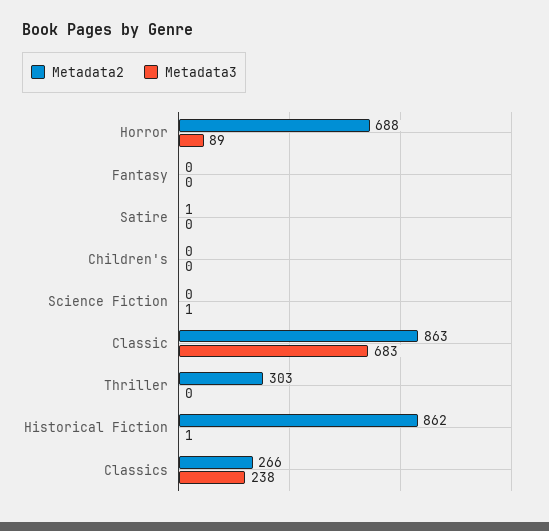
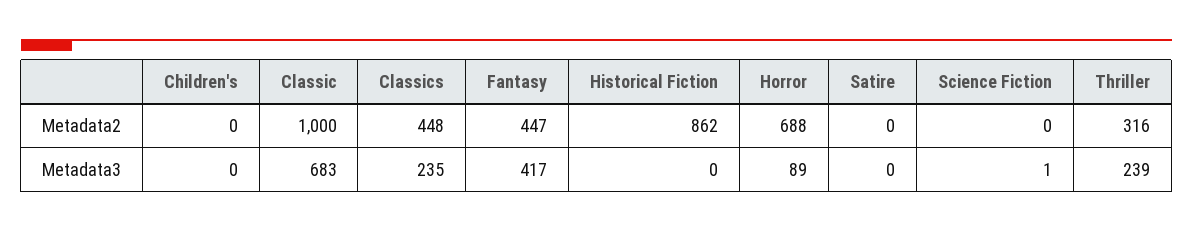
  {
    "Metadata2": {
      "Horror": 688,
-     "Fantasy": 0,
+     "Fantasy": 447,
-     "Satire": 1,
+     "Satire": 0,
      "Children's": 0,
      "Science Fiction": 0,
-     "Classic": 863,
+     "Classic": 1000,
-     "Thriller": 303,
+     "Thriller": 316,
      "Historical Fiction": 862,
-     "Classics": 266
+     "Classics": 448
    },
    "Metadata3": {
      "Horror": 89,
-     "Fantasy": 0,
+     "Fantasy": 417,
      "Satire": 0,
      "Children's": 0,
      "Science Fiction": 1,
      "Classic": 683,
-     "Thriller": 0,
+     "Thriller": 239,
-     "Historical Fiction": 1,
+     "Historical Fiction": 0,
-     "Classics": 238
+     "Classics": 235
    }
  }

